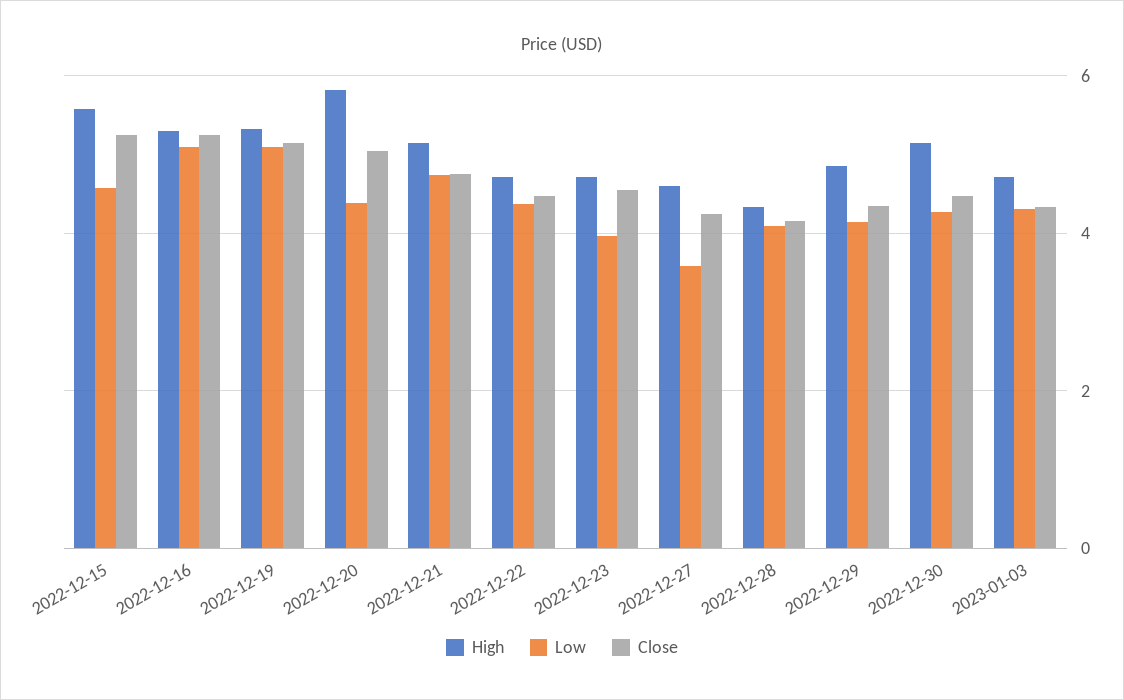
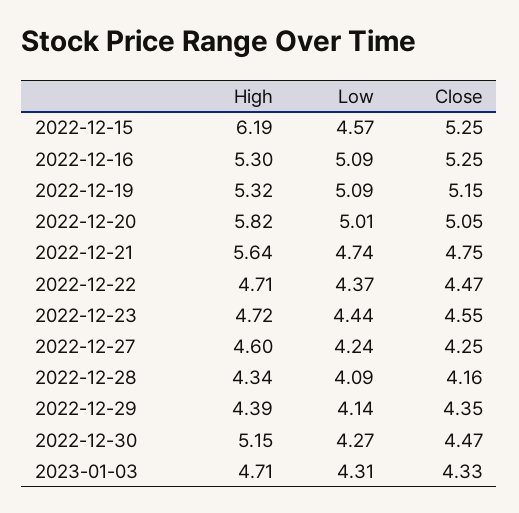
  {
    "High": {
-     "2022-12-15": 5.6,
+     "2022-12-15": 6.19,
      "2022-12-16": 5.3,
      "2022-12-19": 5.32,
      "2022-12-20": 5.82,
-     "2022-12-21": 5.2,
+     "2022-12-21": 5.64,
      "2022-12-22": 4.71,
      "2022-12-23": 4.72,
      "2022-12-27": 4.6,
      "2022-12-28": 4.34,
-     "2022-12-29": 4.8,
+     "2022-12-29": 4.39,
      "2022-12-30": 5.15,
      "2023-01-03": 4.71
    },
    "Low": {
      "2022-12-15": 4.57,
      "2022-12-16": 5.09,
      "2022-12-19": 5.09,
-     "2022-12-20": 4.4,
+     "2022-12-20": 5.01,
      "2022-12-21": 4.74,
      "2022-12-22": 4.37,
-     "2022-12-23": 4,
+     "2022-12-23": 4.44,
-     "2022-12-27": 3.6,
+     "2022-12-27": 4.24,
      "2022-12-28": 4.09,
      "2022-12-29": 4.14,
      "2022-12-30": 4.27,
      "2023-01-03": 4.31
    },
    "Close": {
      "2022-12-15": 5.25,
      "2022-12-16": 5.25,
      "2022-12-19": 5.15,
      "2022-12-20": 5.05,
      "2022-12-21": 4.75,
      "2022-12-22": 4.47,
      "2022-12-23": 4.55,
      "2022-12-27": 4.25,
      "2022-12-28": 4.16,
      "2022-12-29": 4.35,
      "2022-12-30": 4.47,
      "2023-01-03": 4.33
    }
  }

